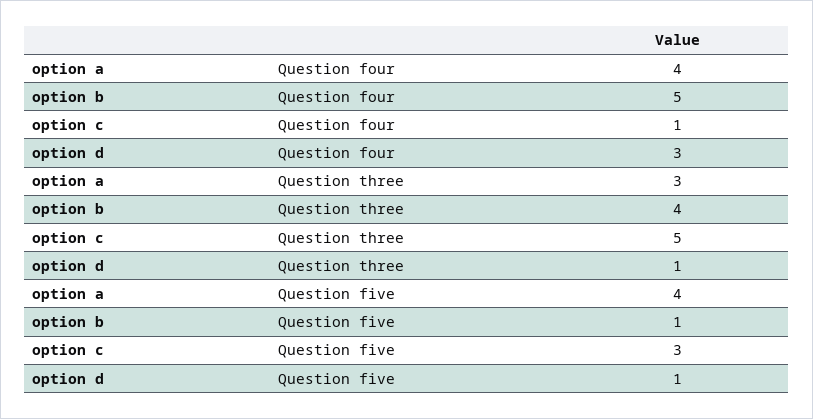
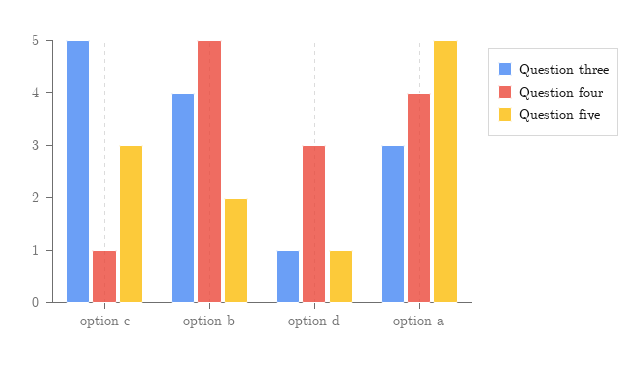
  {
    "Question four": {
      "option a": 4,
      "option b": 5,
      "option c": 1,
      "option d": 3
    },
    "Question three": {
      "option a": 3,
      "option b": 4,
      "option c": 5,
      "option d": 1
    },
    "Question five": {
-     "option a": 4,
+     "option a": 5,
-     "option b": 1,
+     "option b": 2,
      "option c": 3,
      "option d": 1
    }
  }

